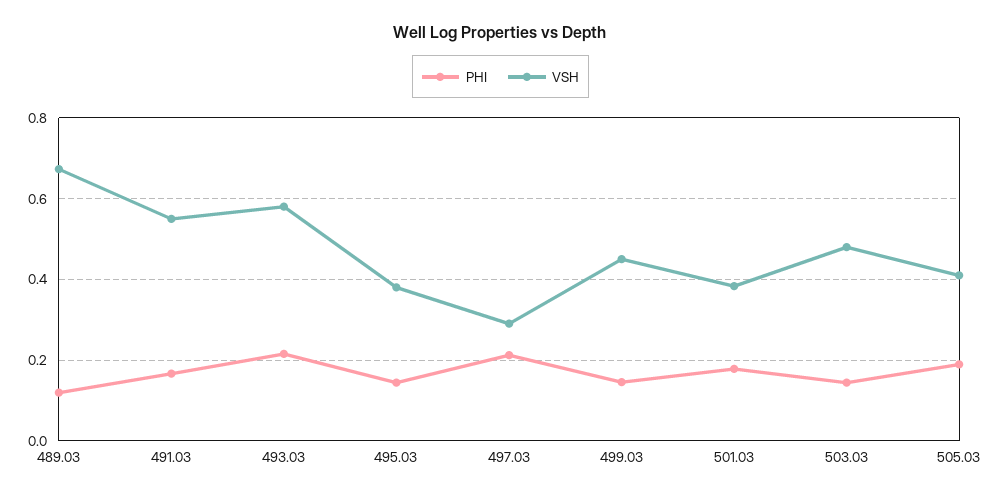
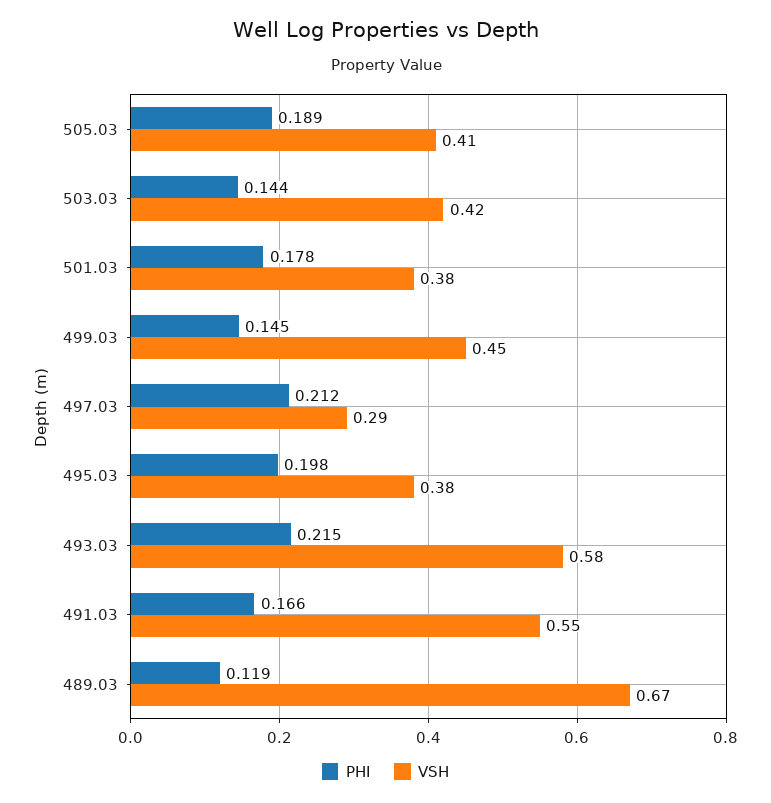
  {
    "PHI": {
      "489.03": 0.119,
      "491.03": 0.166,
      "493.03": 0.215,
-     "495.03": 0.14,
+     "495.03": 0.198,
      "497.03": 0.212,
      "499.03": 0.145,
      "501.03": 0.178,
      "503.03": 0.144,
      "505.03": 0.189
    },
    "VSH": {
      "489.03": 0.67,
      "491.03": 0.55,
      "493.03": 0.58,
      "495.03": 0.38,
      "497.03": 0.29,
      "499.03": 0.45,
      "501.03": 0.38,
-     "503.03": 0.48,
+     "503.03": 0.42,
      "505.03": 0.41
    }
  }

